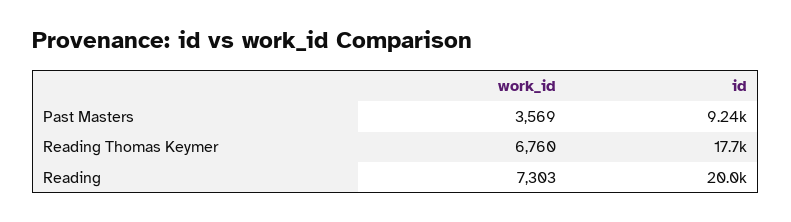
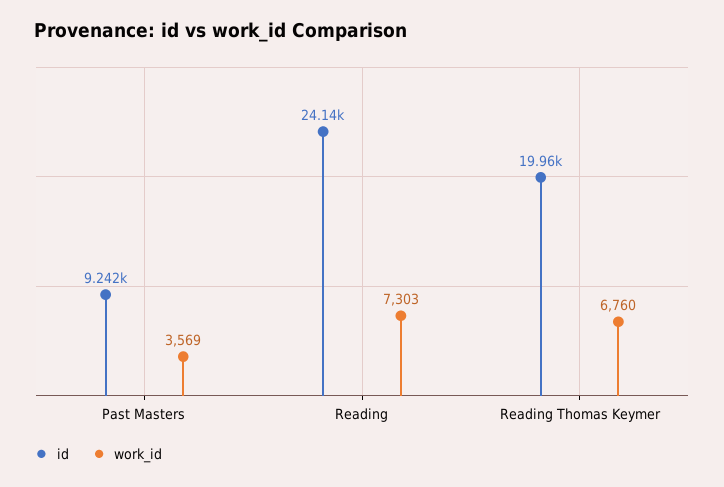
  {
    "work_id": {
      "Past Masters": 3569,
      "Reading Thomas Keymer": 6760,
      "Reading": 7303
    },
    "id": {
      "Past Masters": 9242,
-     "Reading Thomas Keymer": 17700,
+     "Reading Thomas Keymer": 19960,
-     "Reading": 20000
+     "Reading": 24140
    }
  }

